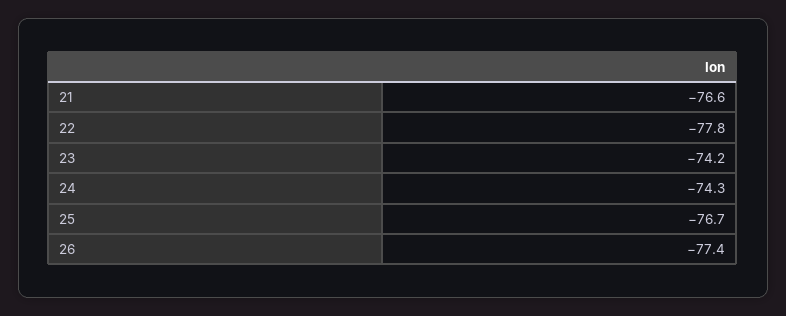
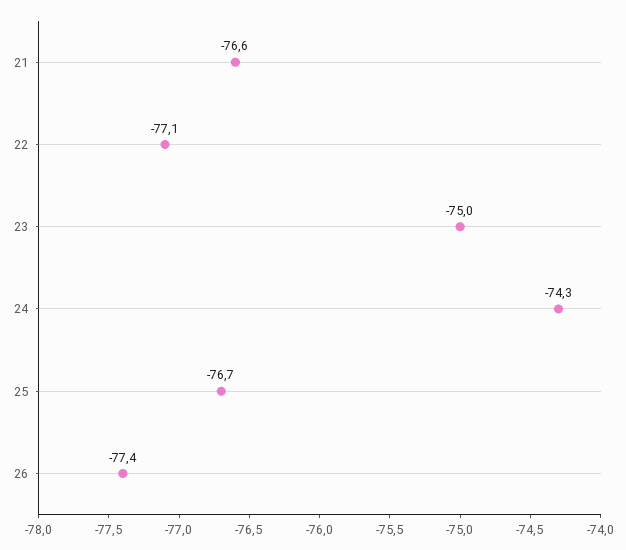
  {
    "21": -76.6,
-   "22": -77.8,
+   "22": -77.1,
-   "23": -74.2,
+   "23": -75,
    "24": -74.3,
    "25": -76.7,
    "26": -77.4
  }

